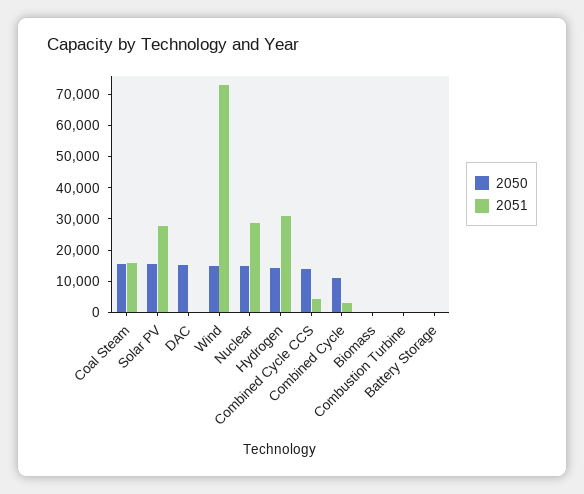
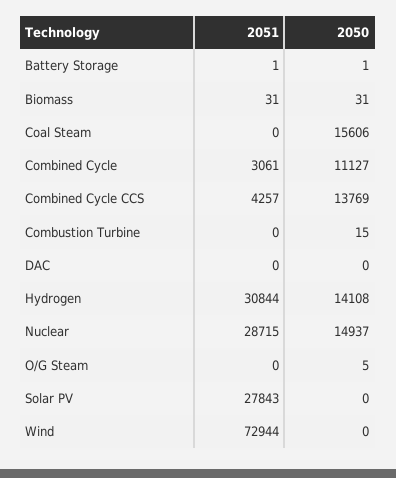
  {
    "2050": {
      "Coal Steam": 15606,
-     "Solar PV": 15000,
+     "Solar PV": 0,
-     "DAC": 15000,
+     "DAC": 0,
-     "Wind": 15000,
+     "Wind": 0,
      "Nuclear": 14937,
      "Hydrogen": 14108,
      "Combined Cycle CCS": 13769,
      "Combined Cycle": 11127,
      "Biomass": 31,
      "Combustion Turbine": 15,
-     "Battery Storage": 1
+     "Battery Storage": 1,
+     "O/G Steam": 5
    },
    "2051": {
-     "Coal Steam": 15000,
+     "Coal Steam": 0,
      "Solar PV": 27843,
      "DAC": 0,
      "Wind": 72944,
      "Nuclear": 28715,
      "Hydrogen": 30844,
      "Combined Cycle CCS": 4257,
      "Combined Cycle": 3061,
      "Biomass": 31,
      "Combustion Turbine": 0,
-     "Battery Storage": 1
+     "Battery Storage": 1,
+     "O/G Steam": 0
    }
  }

